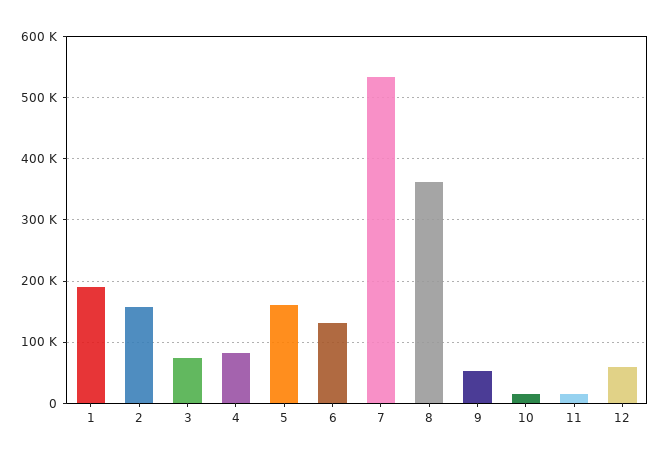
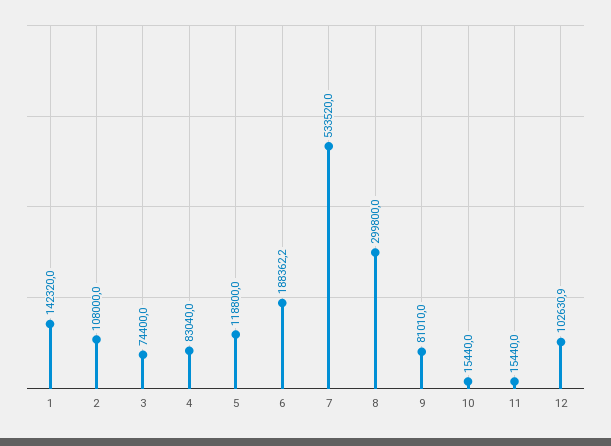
  {
-   "1": 190000,
+   "1": 142320,
-   "2": 160000,
+   "2": 108000,
    "3": 74400,
    "4": 83040,
-   "5": 160000,
+   "5": 118800,
-   "6": 130000,
+   "6": 188362.2,
    "7": 533520,
-   "8": 360000,
+   "8": 299800,
-   "9": 50000,
+   "9": 81010,
    "10": 15440,
    "11": 15440,
-   "12": 60000
+   "12": 102630.9
  }

